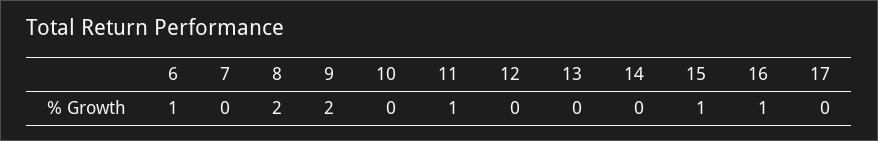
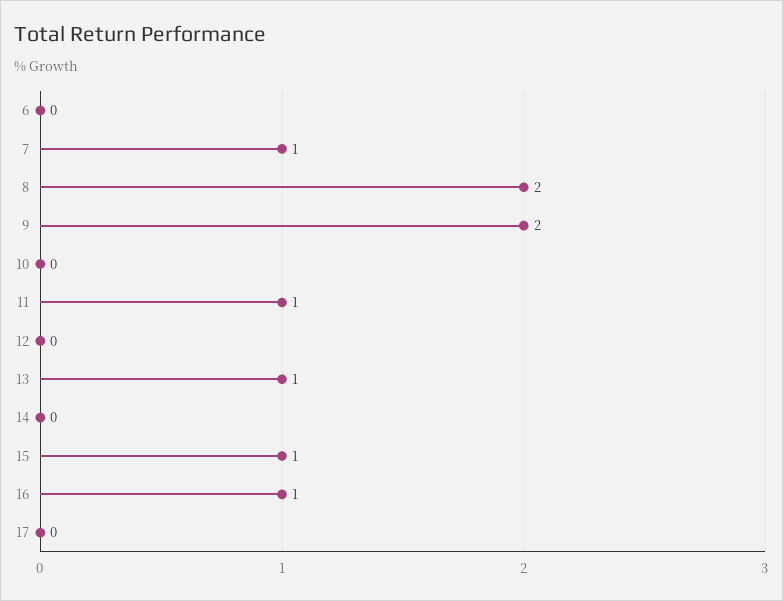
  {
-   "6": 1,
+   "6": 0,
-   "7": 0,
+   "7": 1,
    "8": 2,
    "9": 2,
    "10": 0,
    "11": 1,
    "12": 0,
-   "13": 0,
+   "13": 1,
    "14": 0,
    "15": 1,
    "16": 1,
    "17": 0
  }

